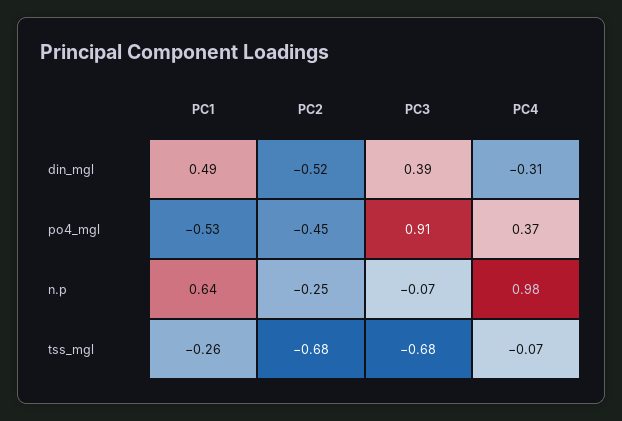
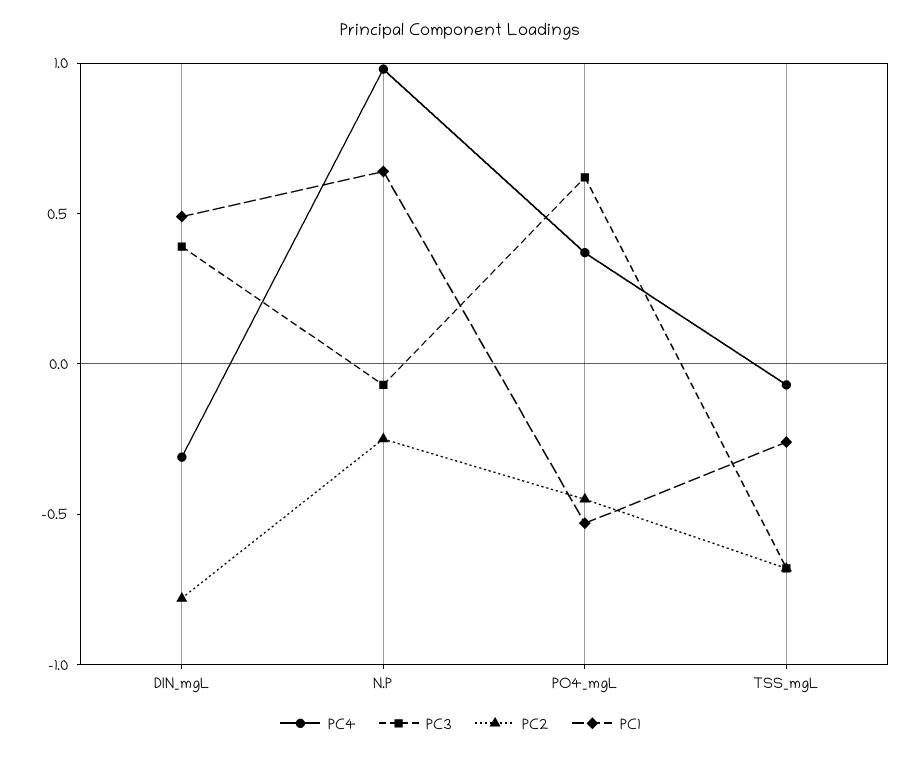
  {
    "PC1": {
      "din_mgl": 0.49,
      "po4_mgl": -0.53,
      "n.p": 0.64,
      "tss_mgl": -0.26
    },
    "PC2": {
-     "din_mgl": -0.52,
+     "din_mgl": -0.8,
      "po4_mgl": -0.45,
      "n.p": -0.25,
      "tss_mgl": -0.68
    },
    "PC3": {
      "din_mgl": 0.39,
-     "po4_mgl": 0.91,
+     "po4_mgl": 0.6,
      "n.p": -0.07,
      "tss_mgl": -0.68
    },
    "PC4": {
      "din_mgl": -0.31,
      "po4_mgl": 0.37,
      "n.p": 0.98,
      "tss_mgl": -0.07
    }
  }

